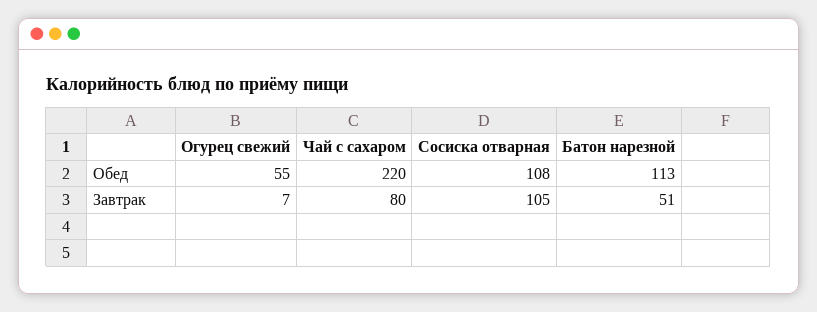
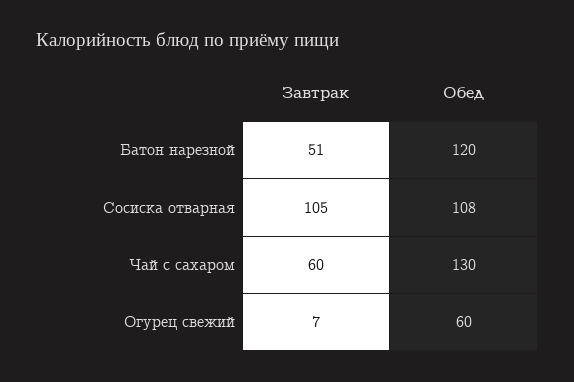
  {
    "Огурец свежий": {
-     "Обед": 55,
+     "Обед": 60,
      "Завтрак": 7
    },
    "Чай с сахаром": {
-     "Обед": 220,
+     "Обед": 130,
-     "Завтрак": 80
+     "Завтрак": 60
    },
    "Сосиска отварная": {
      "Обед": 108,
      "Завтрак": 105
    },
    "Батон нарезной": {
-     "Обед": 113,
+     "Обед": 120,
      "Завтрак": 51
    }
  }

